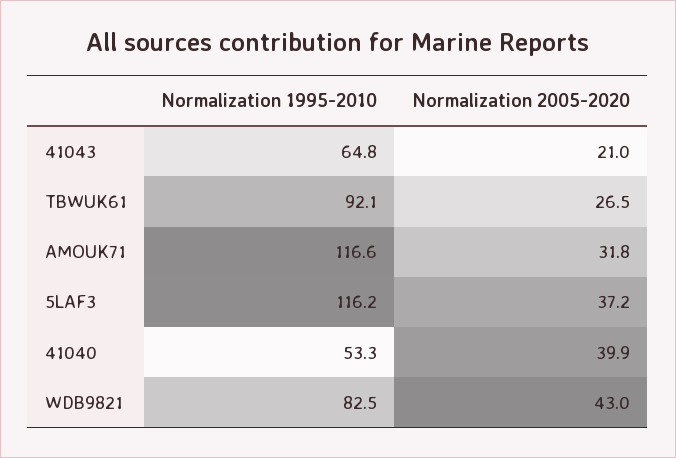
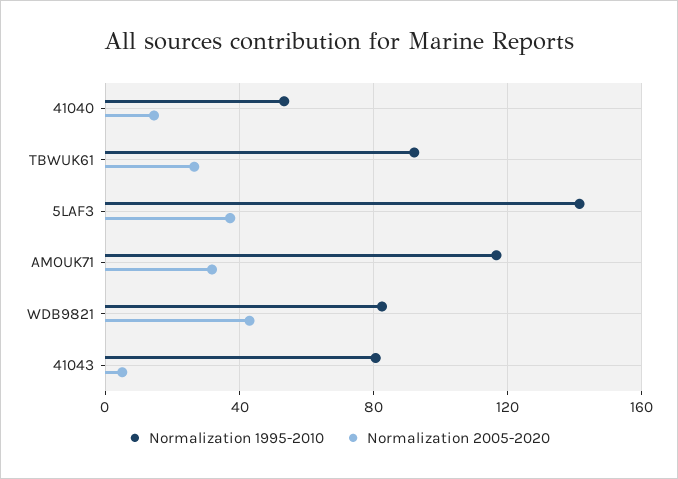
  {
    "Normalization 1995-2010": {
-     "41043": 64.8,
+     "41043": 80,
      "TBWUK61": 92.1,
      "AMOUK71": 116.6,
-     "5LAF3": 116.2,
+     "5LAF3": 140,
      "41040": 53.3,
      "WDB9821": 82.5
    },
    "Normalization 2005-2020": {
-     "41043": 21,
+     "41043": 5,
      "TBWUK61": 26.5,
      "AMOUK71": 31.8,
      "5LAF3": 37.2,
-     "41040": 39.9,
+     "41040": 15,
      "WDB9821": 43
    }
  }

